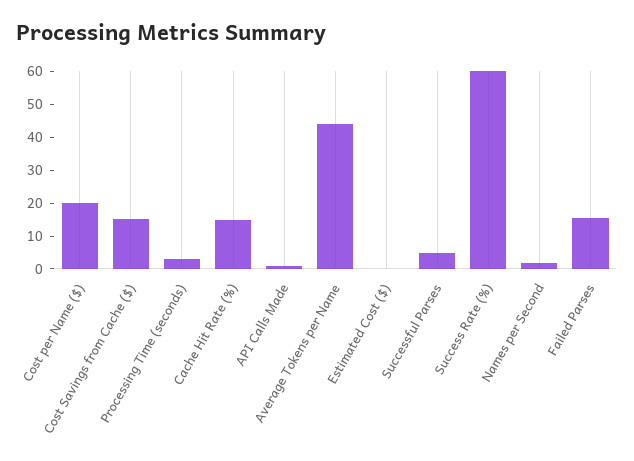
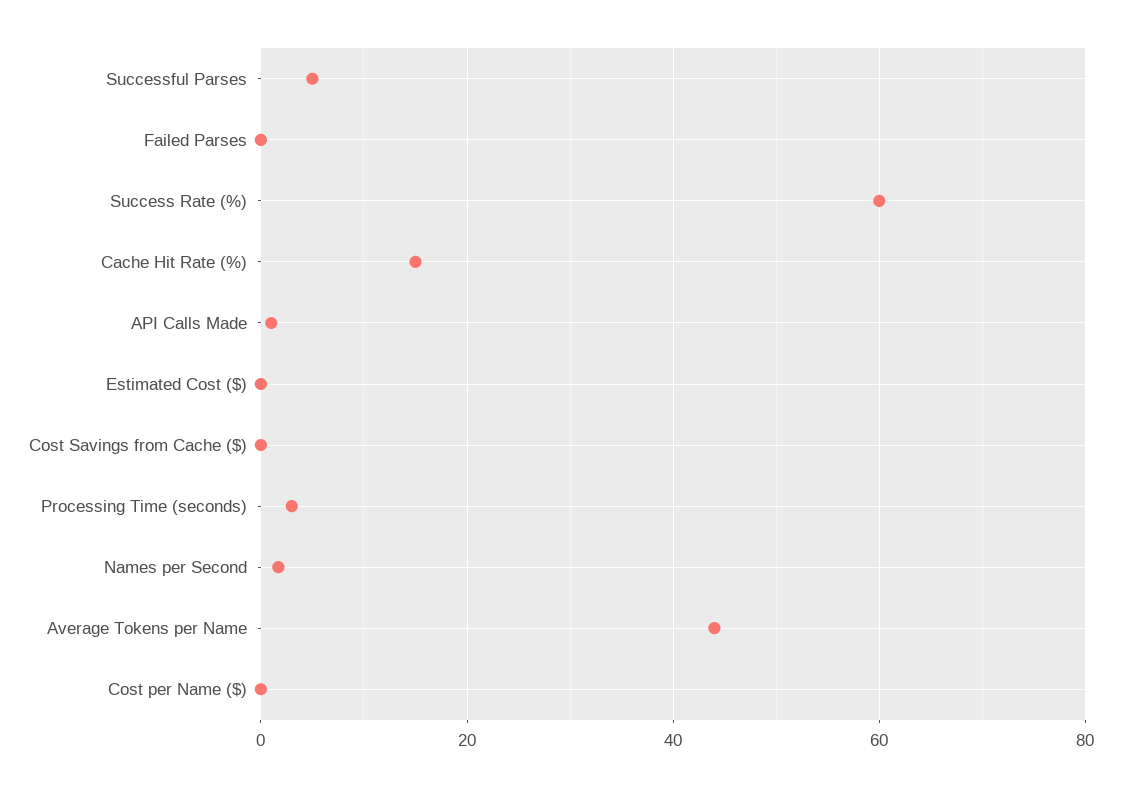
  {
-   "Cost per Name ($)": 20,
+   "Cost per Name ($)": 0,
-   "Cost Savings from Cache ($)": 15,
+   "Cost Savings from Cache ($)": 0,
    "Processing Time (seconds)": 4,
    "Cache Hit Rate (%)": 16,
    "API Calls Made": 2,
    "Average Tokens per Name": 44,
    "Estimated Cost ($)": 0,
    "Successful Parses": 6,
    "Success Rate (%)": 60,
    "Names per Second": 2,
-   "Failed Parses": 15
+   "Failed Parses": 0
  }

